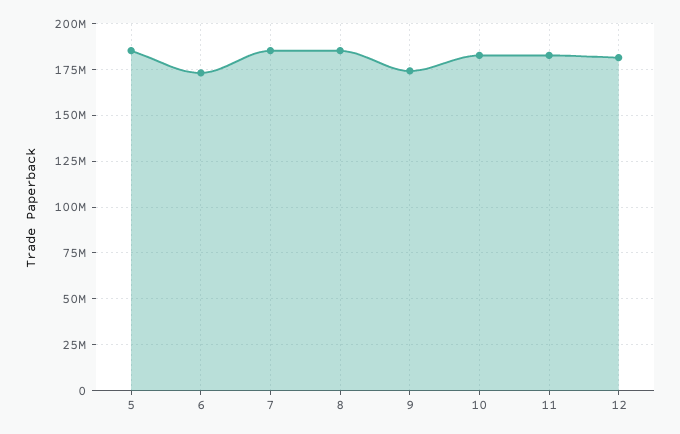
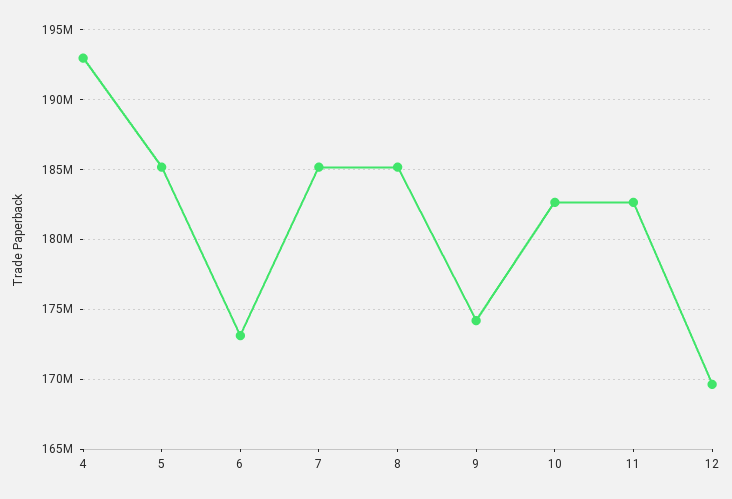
  {
    "5": 185000000,
    "6": 173000000,
    "7": 185000000,
    "8": 185000000,
    "9": 174000000,
    "10": 182500000,
    "11": 182500000,
-   "12": 180000000
+   "12": 169500000,
+   "4": 193000000
  }

